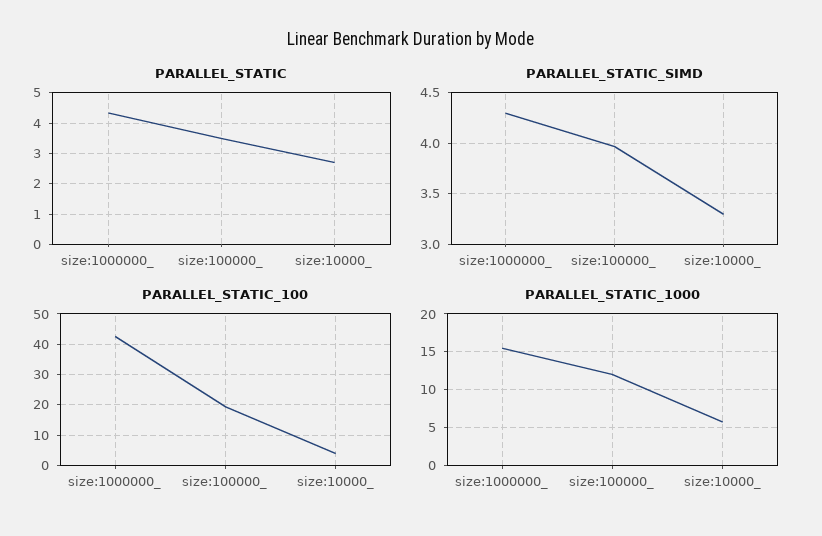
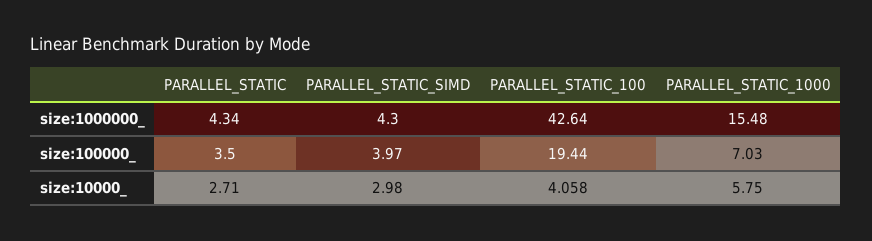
  {
    "PARALLEL_STATIC": {
      "size:1000000_": 4.34,
      "size:100000_": 3.5,
      "size:10000_": 2.71
    },
    "PARALLEL_STATIC_SIMD": {
      "size:1000000_": 4.3,
      "size:100000_": 3.97,
-     "size:10000_": 3.3
+     "size:10000_": 2.98
    },
    "PARALLEL_STATIC_100": {
      "size:1000000_": 42.64,
      "size:100000_": 19.44,
      "size:10000_": 4.058
    },
    "PARALLEL_STATIC_1000": {
      "size:1000000_": 15.48,
-     "size:100000_": 12,
+     "size:100000_": 7.03,
      "size:10000_": 5.75
    }
  }

